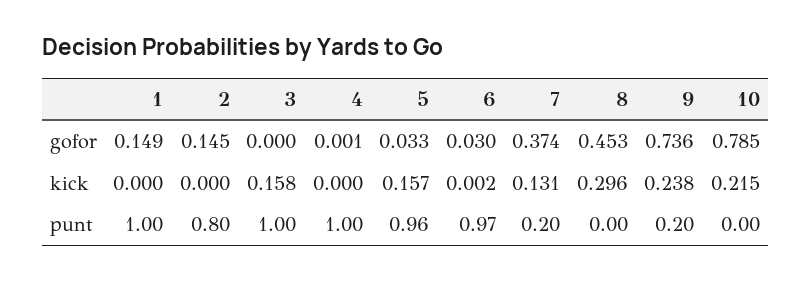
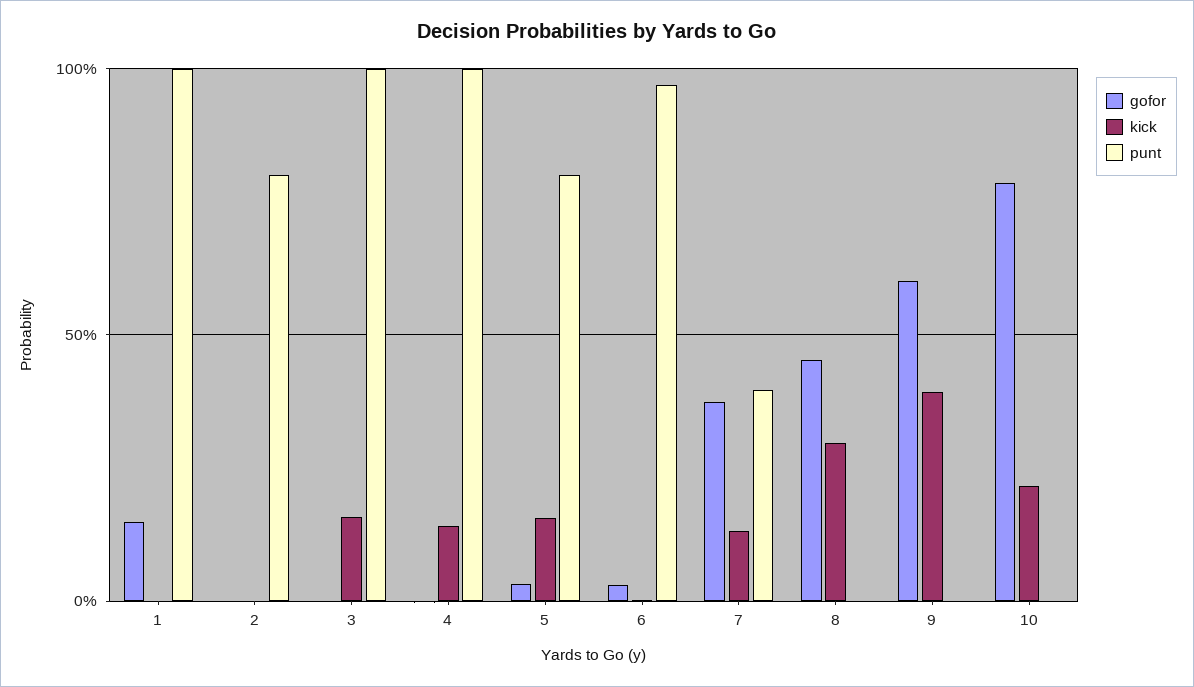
  {
    "gofor": {
      "1": 0.149,
-     "2": 0.145,
+     "2": 0,
      "3": 0,
      "4": 0.001,
      "5": 0.033,
      "6": 0.03,
      "7": 0.374,
      "8": 0.453,
-     "9": 0.736,
+     "9": 0.6,
      "10": 0.785
    },
    "kick": {
      "1": 0,
      "2": 0,
      "3": 0.158,
-     "4": 0,
+     "4": 0.15,
      "5": 0.157,
      "6": 0.002,
      "7": 0.131,
      "8": 0.296,
-     "9": 0.238,
+     "9": 0.4,
      "10": 0.215
    },
    "punt": {
      "1": 1,
      "2": 0.8,
      "3": 1,
      "4": 1,
-     "5": 0.96,
+     "5": 0.8,
      "6": 0.97,
-     "7": 0.2,
+     "7": 0.4,
      "8": 0,
-     "9": 0.2,
+     "9": 0,
      "10": 0
    }
  }

